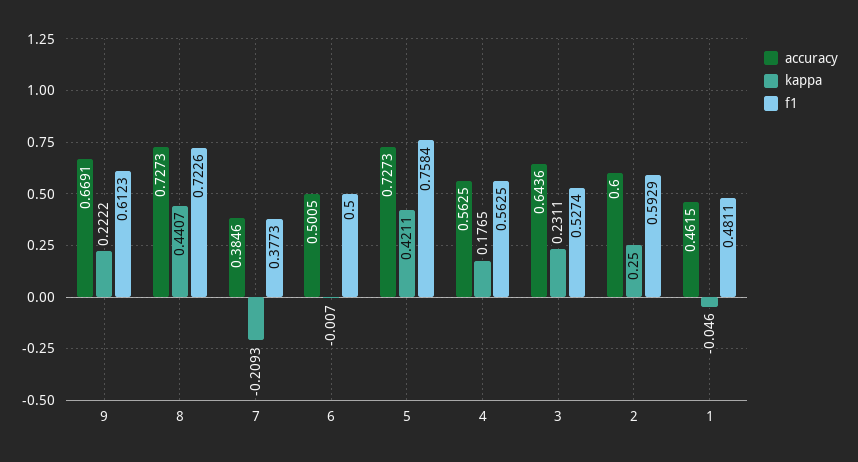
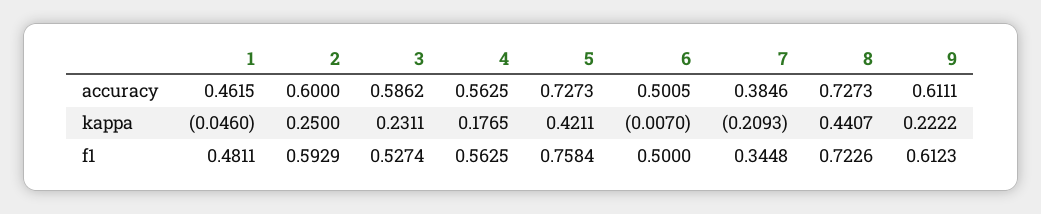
  {
    "accuracy": {
-     "9": 0.6691,
+     "9": 0.6111,
      "8": 0.7273,
      "7": 0.3846,
      "6": 0.5005,
      "5": 0.7273,
      "4": 0.5625,
-     "3": 0.6436,
+     "3": 0.5862,
      "2": 0.6,
      "1": 0.4615
    },
    "kappa": {
      "9": 0.2222,
      "8": 0.4407,
      "7": -0.2093,
      "6": -0.007,
      "5": 0.4211,
      "4": 0.1765,
      "3": 0.2311,
      "2": 0.25,
      "1": -0.046
    },
    "f1": {
      "9": 0.6123,
      "8": 0.7226,
-     "7": 0.3773,
+     "7": 0.3448,
      "6": 0.5,
      "5": 0.7584,
      "4": 0.5625,
      "3": 0.5274,
      "2": 0.5929,
      "1": 0.4811
    }
  }

